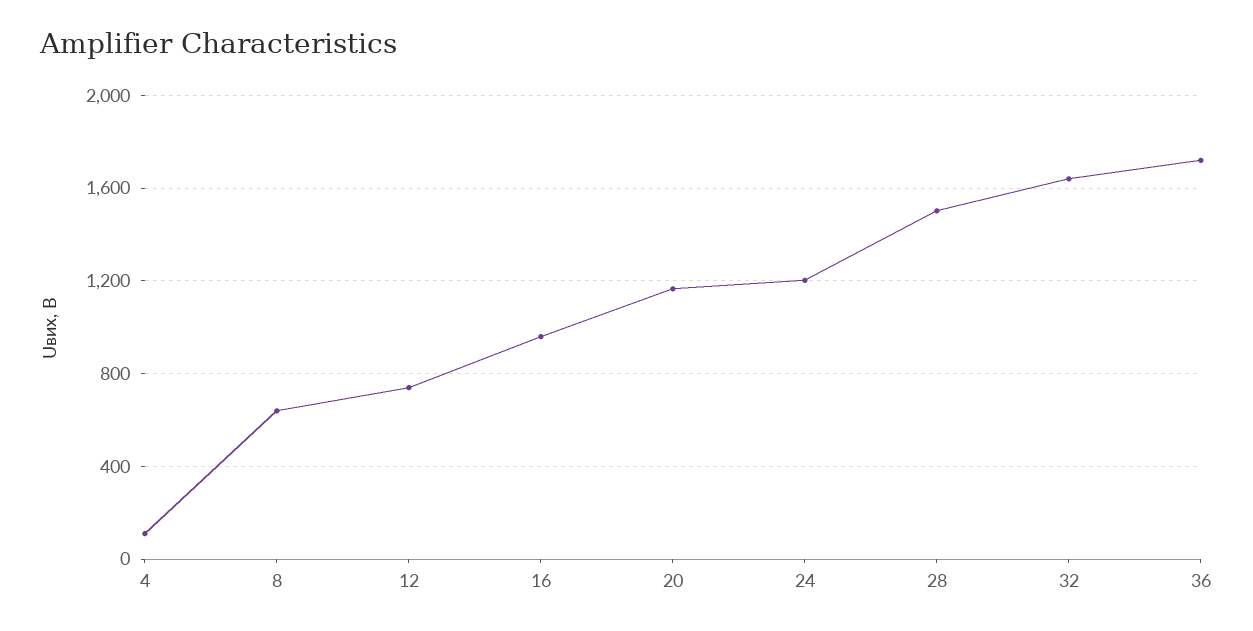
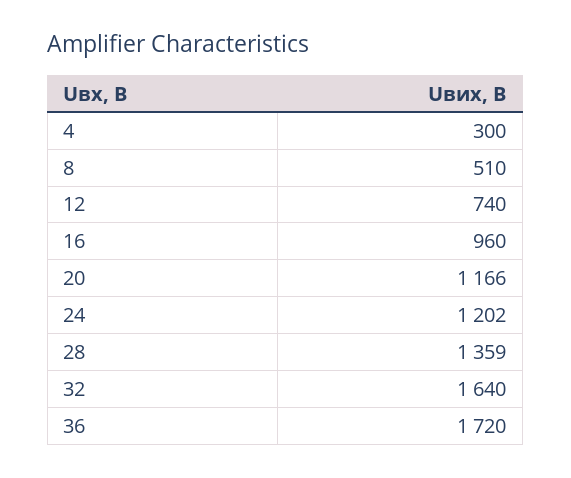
  {
-   "4": 100,
+   "4": 300,
-   "8": 650,
+   "8": 510,
    "12": 740,
    "16": 960,
    "20": 1166,
    "24": 1202,
-   "28": 1500,
+   "28": 1359,
    "32": 1640,
    "36": 1720
  }

